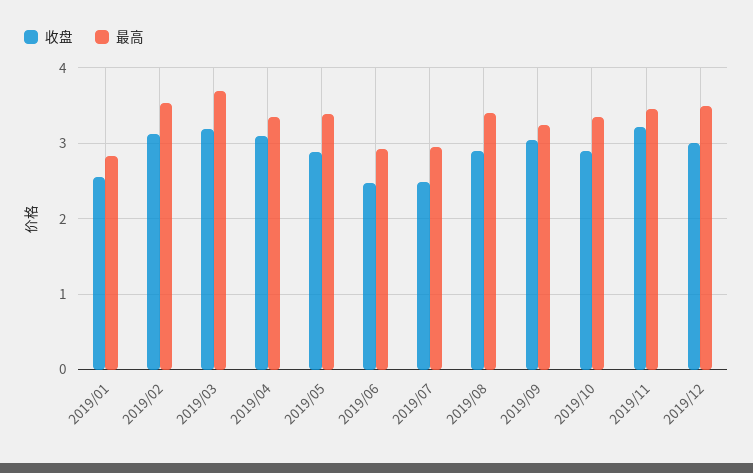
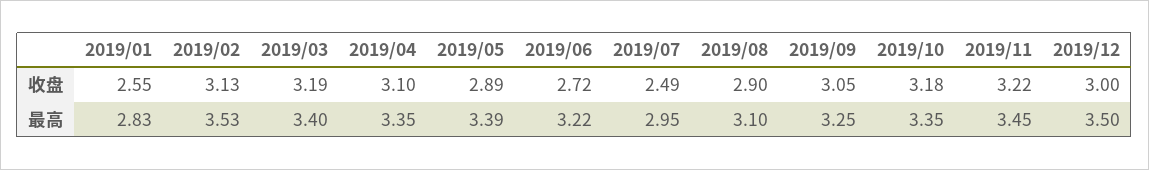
  {
    "收盘": {
      "2019/01": 2.55,
      "2019/02": 3.13,
      "2019/03": 3.19,
      "2019/04": 3.1,
      "2019/05": 2.89,
-     "2019/06": 2.5,
+     "2019/06": 2.72,
      "2019/07": 2.49,
      "2019/08": 2.9,
      "2019/09": 3.05,
-     "2019/10": 2.9,
+     "2019/10": 3.18,
      "2019/11": 3.22,
      "2019/12": 3
    },
    "最高": {
      "2019/01": 2.83,
      "2019/02": 3.53,
-     "2019/03": 3.7,
+     "2019/03": 3.4,
      "2019/04": 3.35,
      "2019/05": 3.39,
-     "2019/06": 2.9,
+     "2019/06": 3.22,
      "2019/07": 2.95,
-     "2019/08": 3.4,
+     "2019/08": 3.1,
      "2019/09": 3.25,
      "2019/10": 3.35,
      "2019/11": 3.45,
      "2019/12": 3.5
    }
  }

